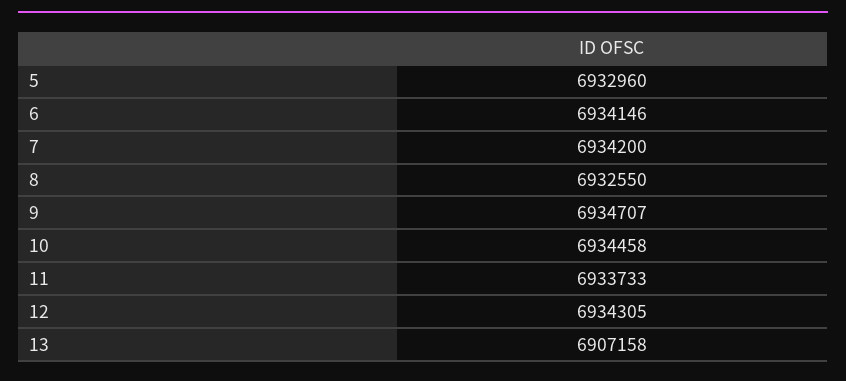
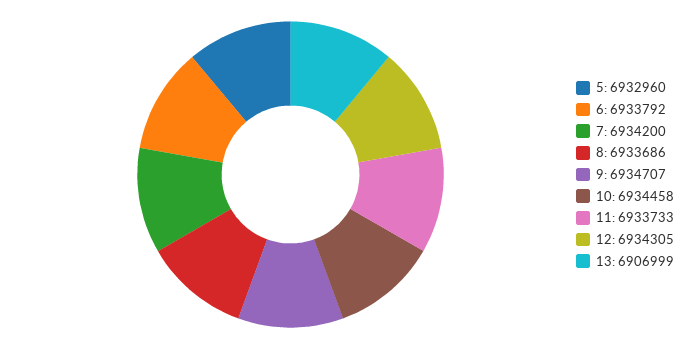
  {
    "5": 6932960,
-   "6": 6934146,
+   "6": 6933792,
    "7": 6934200,
-   "8": 6932550,
+   "8": 6933686,
    "9": 6934707,
    "10": 6934458,
    "11": 6933733,
    "12": 6934305,
-   "13": 6907158
+   "13": 6906999
  }

